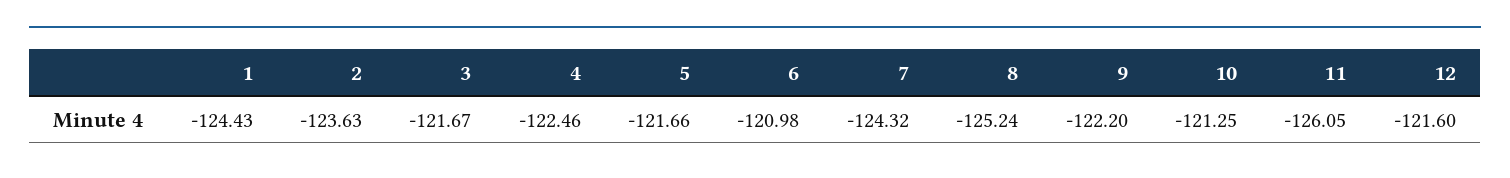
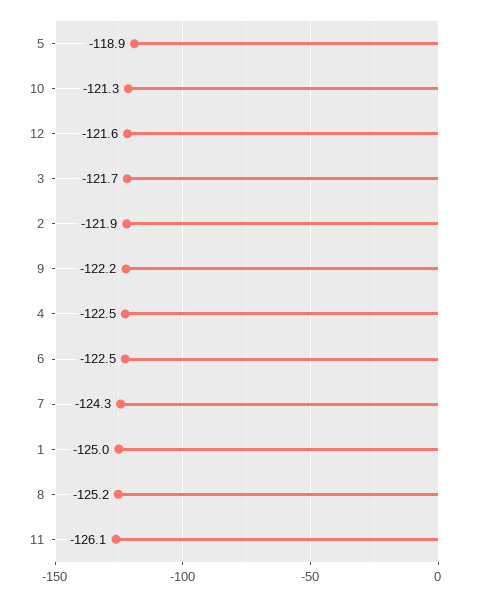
  {
-   "1": -124.43,
+   "1": -125,
-   "2": -123.63,
+   "2": -121.9,
    "3": -121.67,
    "4": -122.46,
-   "5": -121.66,
+   "5": -118.9,
-   "6": -120.98,
+   "6": -122.5,
    "7": -124.32,
    "8": -125.24,
    "9": -122.2,
    "10": -121.25,
    "11": -126.05,
    "12": -121.6
  }

